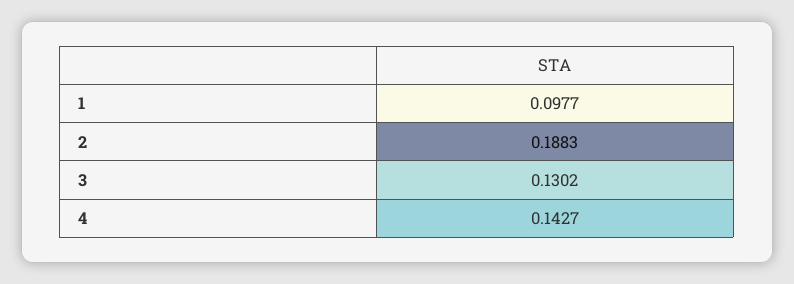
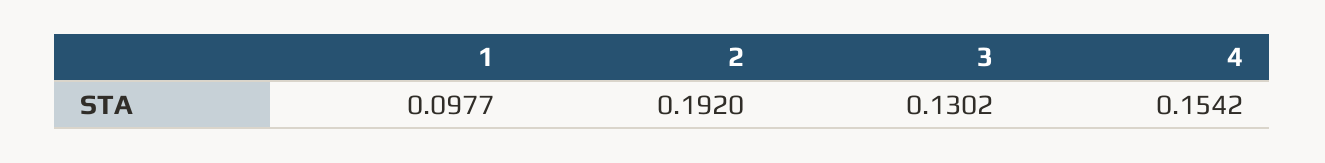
  {
    "1": 0.0977,
-   "2": 0.1883,
+   "2": 0.192,
    "3": 0.1302,
-   "4": 0.1427
+   "4": 0.1542
  }

